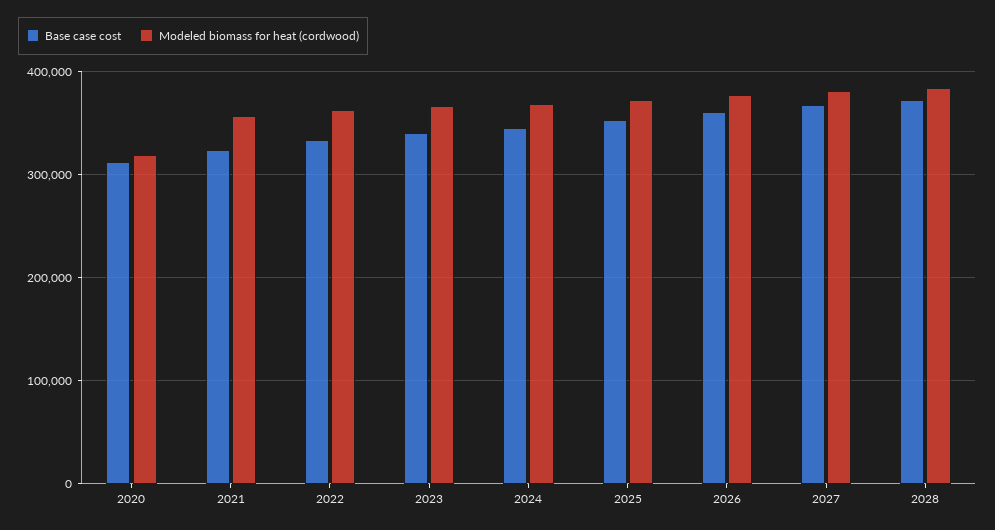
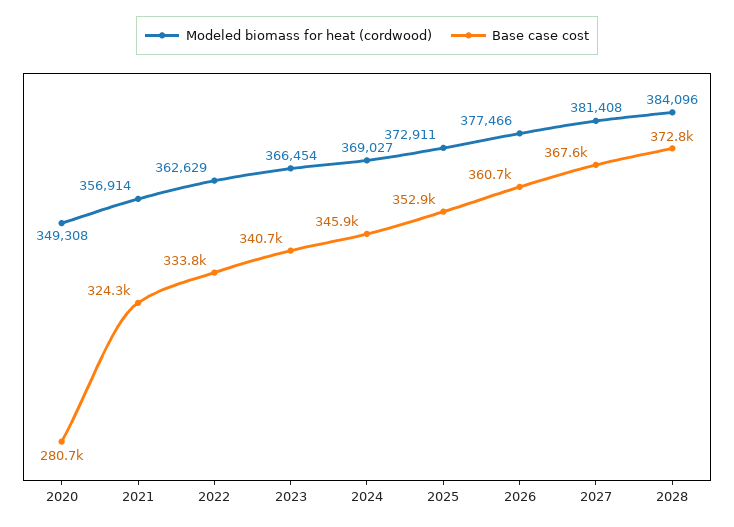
  {
    "Base case cost": {
-     "2020": 310000,
+     "2020": 280700,
      "2021": 324300,
      "2022": 333800,
      "2023": 340700,
      "2024": 345900,
      "2025": 352900,
      "2026": 360700,
      "2027": 367600,
      "2028": 372800
    },
    "Modeled biomass for heat (cordwood)": {
-     "2020": 320000,
+     "2020": 349308,
      "2021": 356914,
      "2022": 362629,
      "2023": 366454,
      "2024": 369027,
      "2025": 372911,
      "2026": 377466,
      "2027": 381408,
      "2028": 384096
    }
  }

